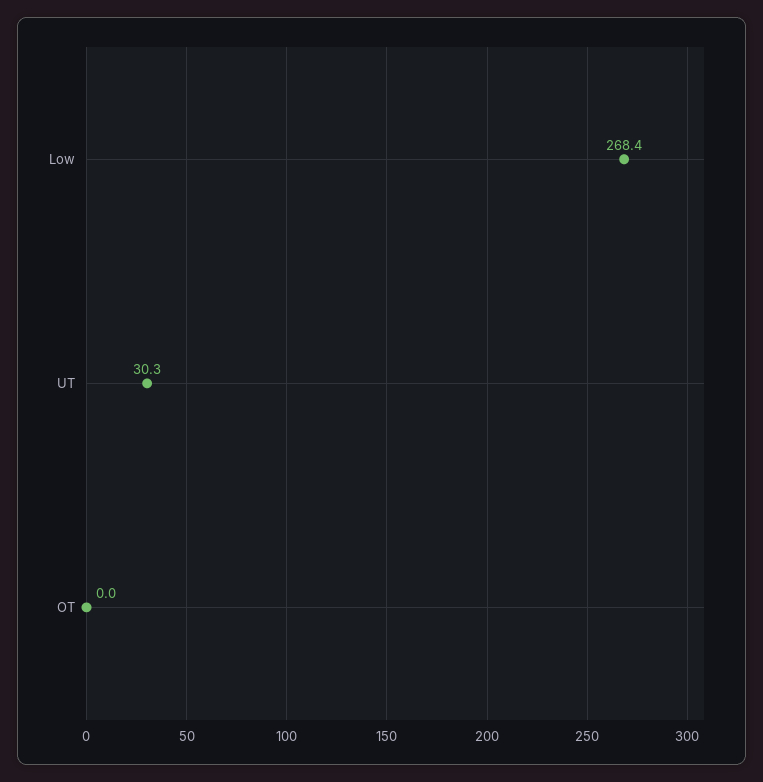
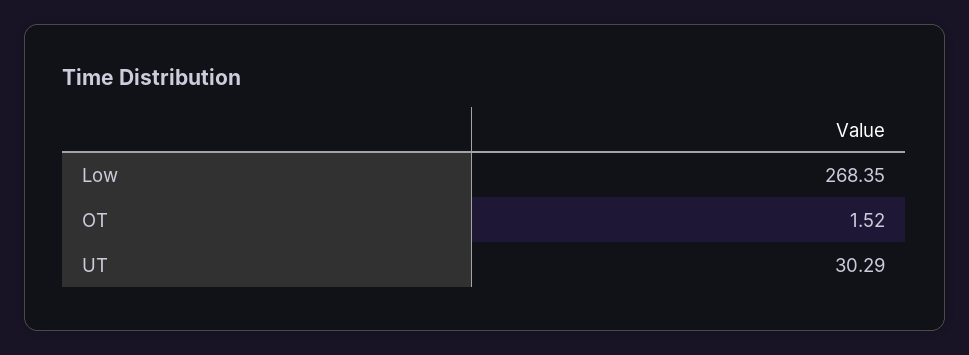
  {
    "Low": 268.35,
    "UT": 30.29,
-   "OT": 0
+   "OT": 1.52
  }

